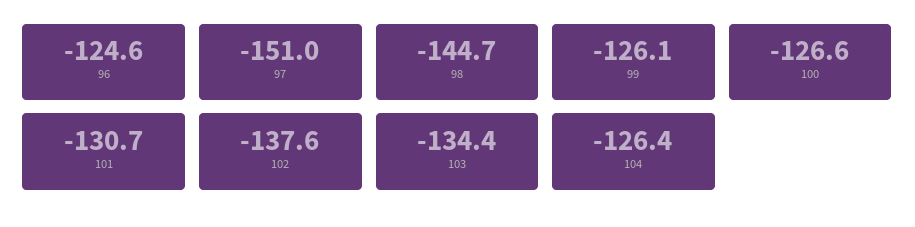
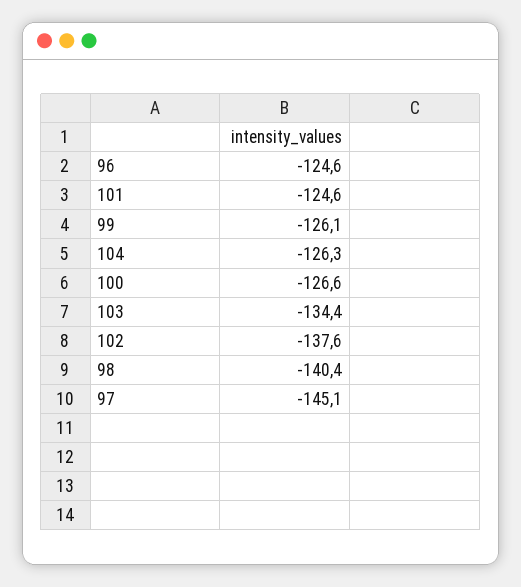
  {
    "96": -124.6,
-   "97": -151,
+   "97": -145.1,
-   "98": -144.7,
+   "98": -140.4,
    "99": -126.1,
    "100": -126.6,
-   "101": -130.7,
+   "101": -124.6,
    "102": -137.6,
    "103": -134.4,
-   "104": -126.4
+   "104": -126.3
  }

